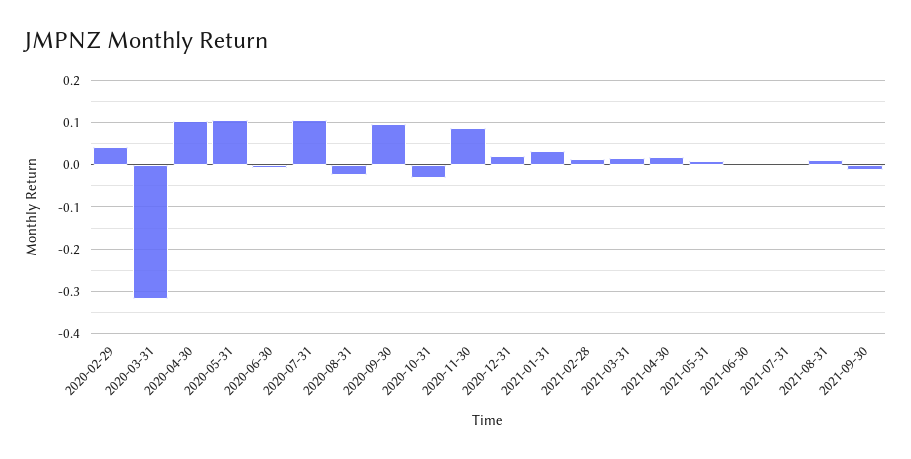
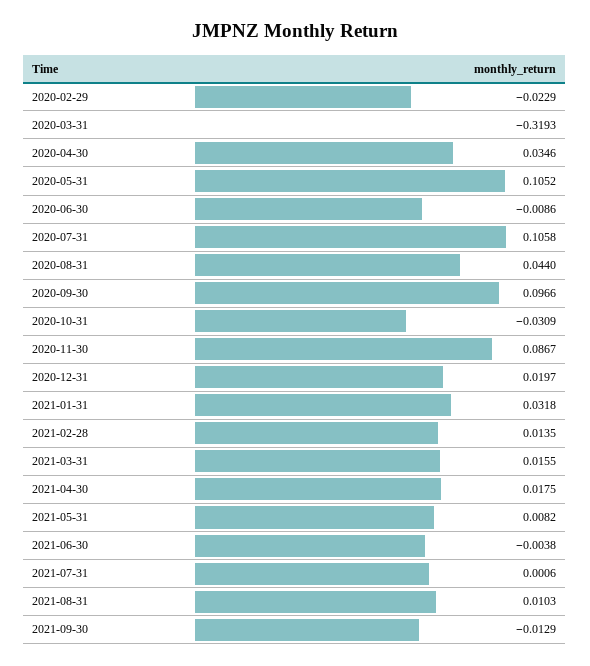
  {
-   "2020-02-29": 0.04,
+   "2020-02-29": -0.0229,
    "2020-03-31": -0.3193,
-   "2020-04-30": 0.1,
+   "2020-04-30": 0.0346,
    "2020-05-31": 0.1052,
    "2020-06-30": -0.0086,
    "2020-07-31": 0.1058,
-   "2020-08-31": -0.02,
+   "2020-08-31": 0.044,
    "2020-09-30": 0.0966,
    "2020-10-31": -0.0309,
    "2020-11-30": 0.0867,
    "2020-12-31": 0.0197,
    "2021-01-31": 0.0318,
    "2021-02-28": 0.0135,
    "2021-03-31": 0.0155,
    "2021-04-30": 0.0175,
    "2021-05-31": 0.0082,
    "2021-06-30": -0.0038,
    "2021-07-31": 0.0006,
    "2021-08-31": 0.0103,
    "2021-09-30": -0.0129
  }

